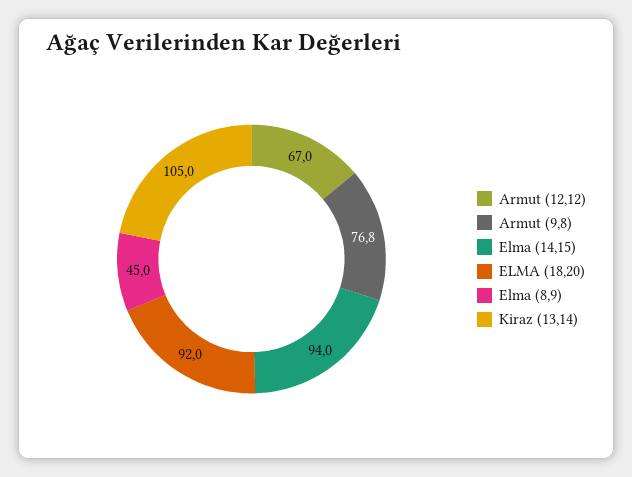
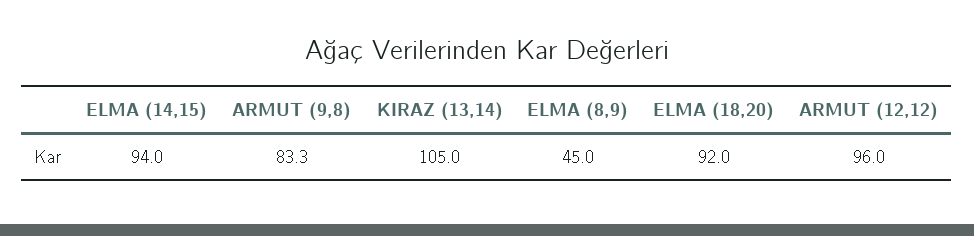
  {
-   "Armut (12,12)": 67,
+   "Armut (12,12)": 96,
-   "Armut (9,8)": 76.8,
+   "Armut (9,8)": 83.3,
    "Elma (14,15)": 94,
    "ELMA (18,20)": 92,
    "Elma (8,9)": 45,
    "Kiraz (13,14)": 105
  }

